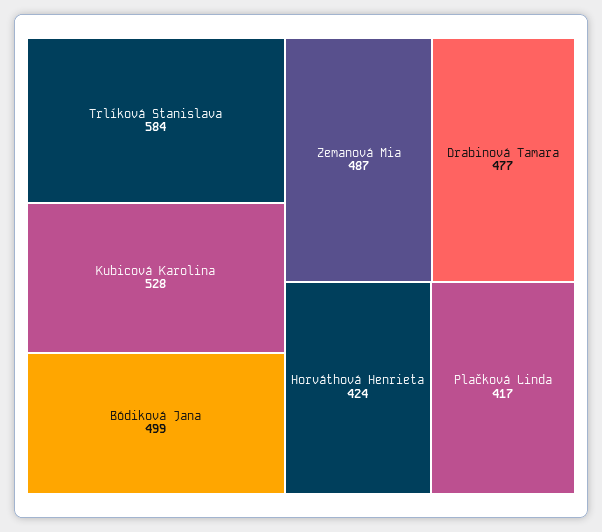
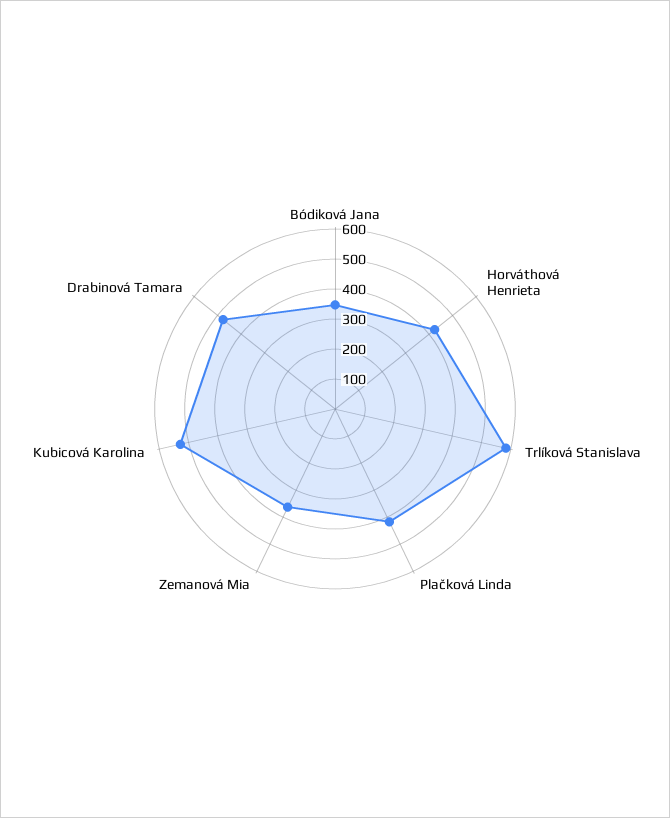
  {
    "Trlíková Stanislava": 584,
    "Kubicová Karolina": 528,
-   "Bódiková Jana": 499,
+   "Bódiková Jana": 350,
-   "Zemanová Mia": 487,
+   "Zemanová Mia": 350,
    "Drabinová Tamara": 477,
    "Horváthová Henrieta": 424,
    "Plačková Linda": 417
  }

